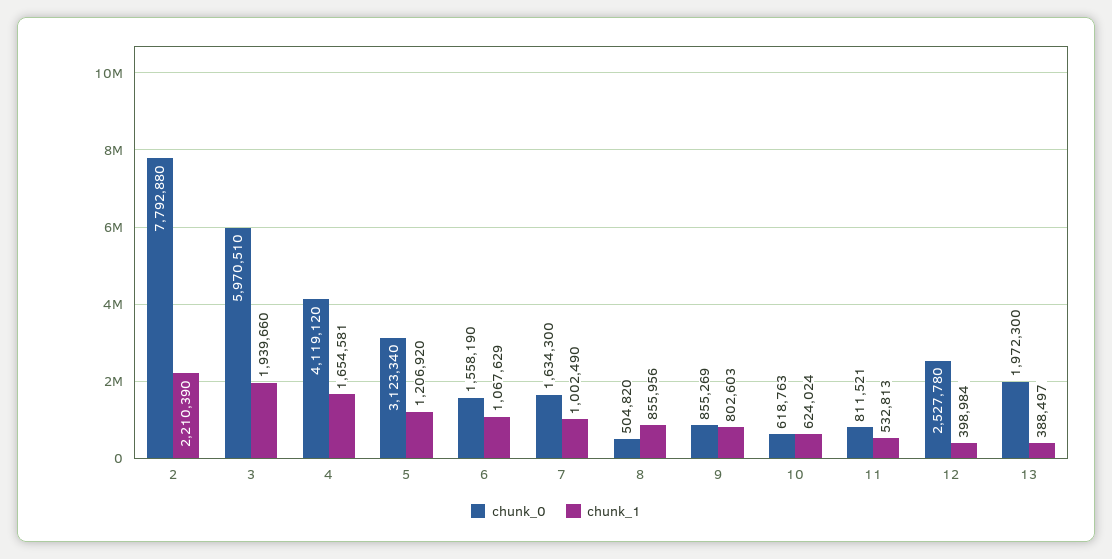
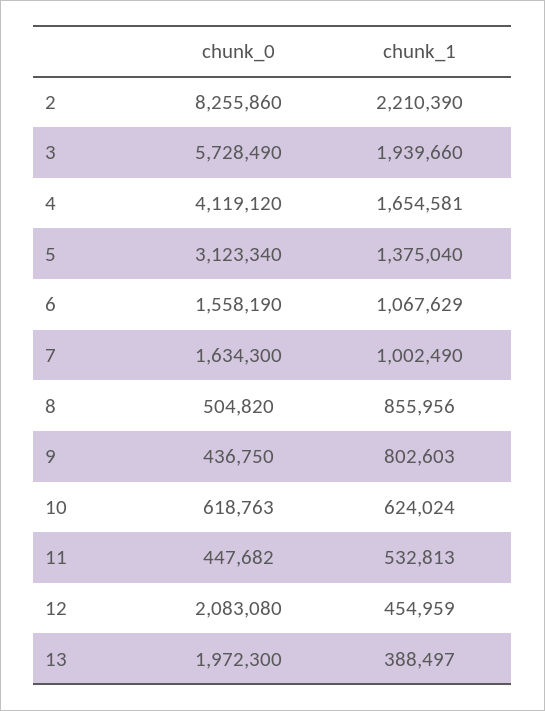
  {
    "chunk_0": {
-     "2": 7792880,
+     "2": 8255860,
-     "3": 5970510,
+     "3": 5728490,
      "4": 4119120,
      "5": 3123340,
      "6": 1558190,
      "7": 1634300,
      "8": 504820,
-     "9": 855269,
+     "9": 436750,
      "10": 618763,
-     "11": 811521,
+     "11": 447682,
-     "12": 2527780,
+     "12": 2083080,
      "13": 1972300
    },
    "chunk_1": {
      "2": 2210390,
      "3": 1939660,
      "4": 1654581,
-     "5": 1206920,
+     "5": 1375040,
      "6": 1067629,
      "7": 1002490,
      "8": 855956,
      "9": 802603,
      "10": 624024,
      "11": 532813,
-     "12": 398984,
+     "12": 454959,
      "13": 388497
    }
  }

